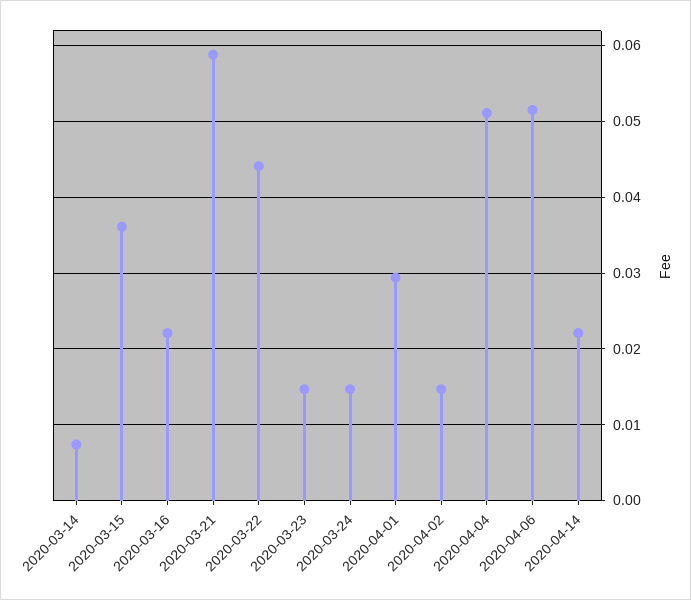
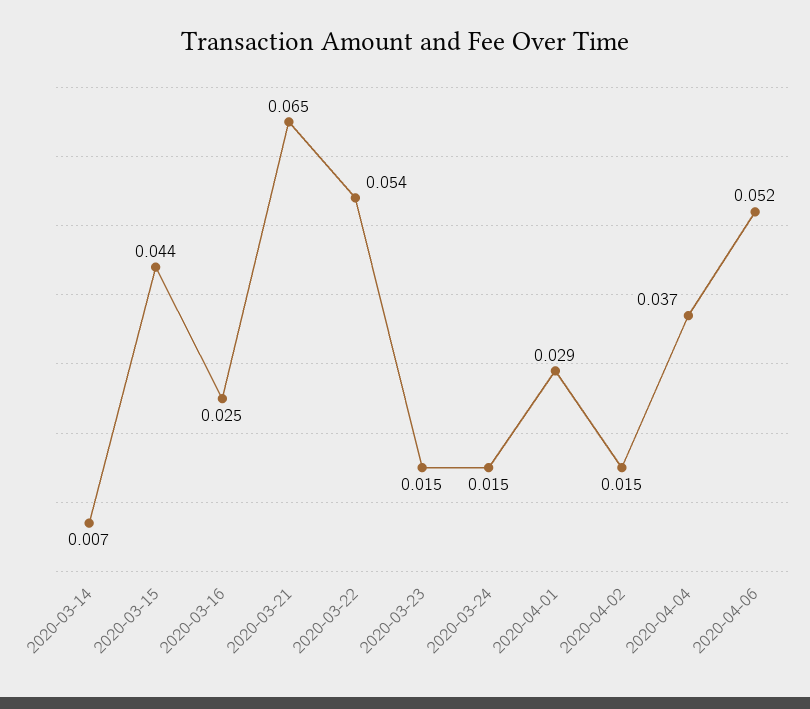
  {
    "2020-03-14": 0.007,
-   "2020-03-15": 0.036,
+   "2020-03-15": 0.044,
-   "2020-03-16": 0.022,
+   "2020-03-16": 0.025,
-   "2020-03-21": 0.059,
+   "2020-03-21": 0.065,
-   "2020-03-22": 0.044,
+   "2020-03-22": 0.054,
    "2020-03-23": 0.015,
    "2020-03-24": 0.015,
    "2020-04-01": 0.029,
    "2020-04-02": 0.015,
-   "2020-04-04": 0.051,
+   "2020-04-04": 0.037,
-   "2020-04-06": 0.052,
+   "2020-04-06": 0.052
-   "2020-04-14": 0.022
  }

